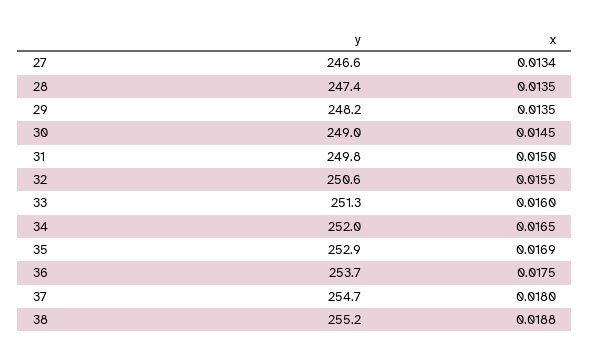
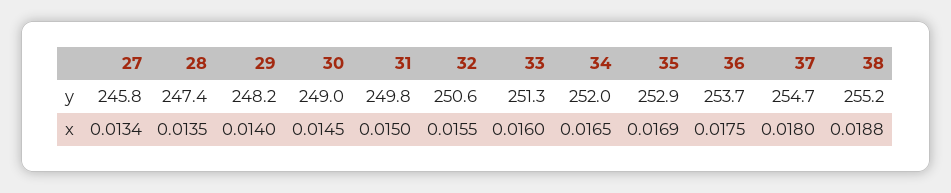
  {
    "y": {
-     "27": 246.6,
+     "27": 245.8,
      "28": 247.4,
      "29": 248.2,
      "30": 249,
      "31": 249.8,
      "32": 250.6,
      "33": 251.3,
      "34": 252,
      "35": 252.9,
      "36": 253.7,
      "37": 254.7,
      "38": 255.2
    },
    "x": {
      "27": 0.0134,
      "28": 0.0135,
-     "29": 0.0135,
+     "29": 0.014,
      "30": 0.0145,
      "31": 0.015,
      "32": 0.0155,
      "33": 0.016,
      "34": 0.0165,
      "35": 0.0169,
      "36": 0.0175,
      "37": 0.018,
      "38": 0.0188
    }
  }

